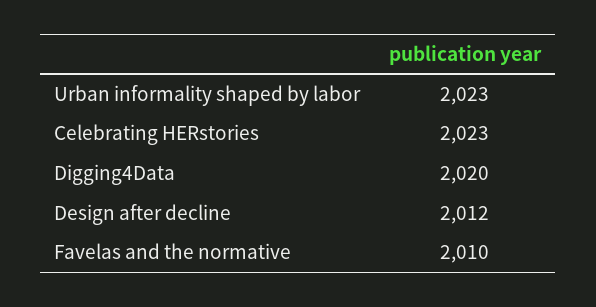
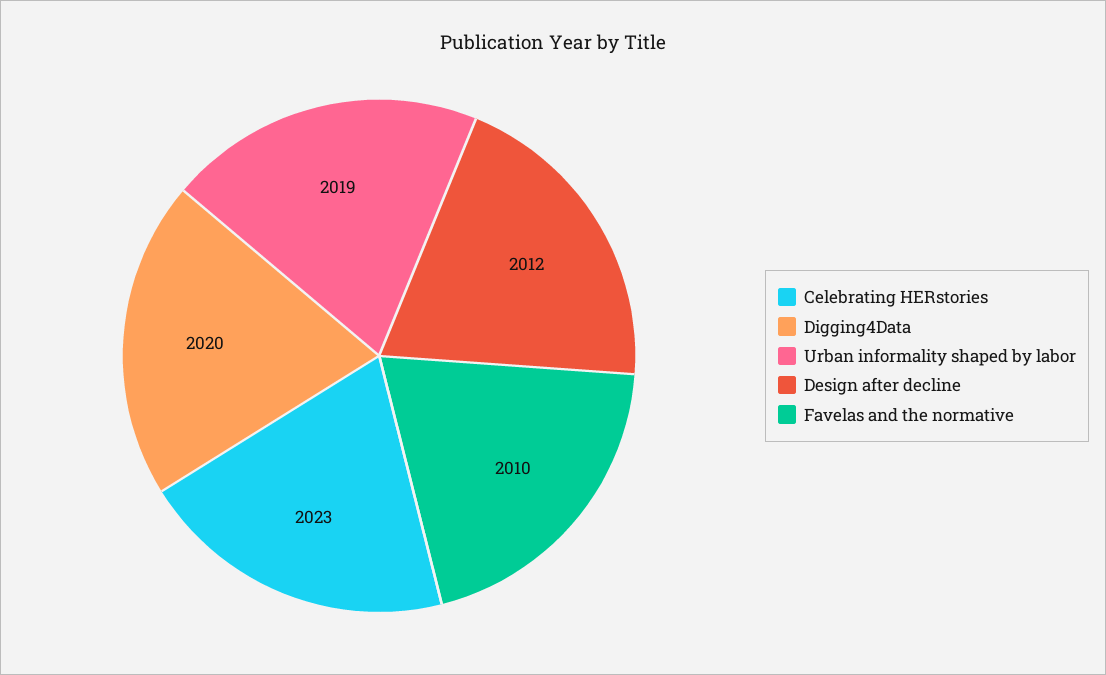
  {
-   "Urban informality shaped by labor": 2023,
+   "Urban informality shaped by labor": 2019,
    "Celebrating HERstories": 2023,
    "Digging4Data": 2020,
    "Design after decline": 2012,
    "Favelas and the normative": 2010
  }

